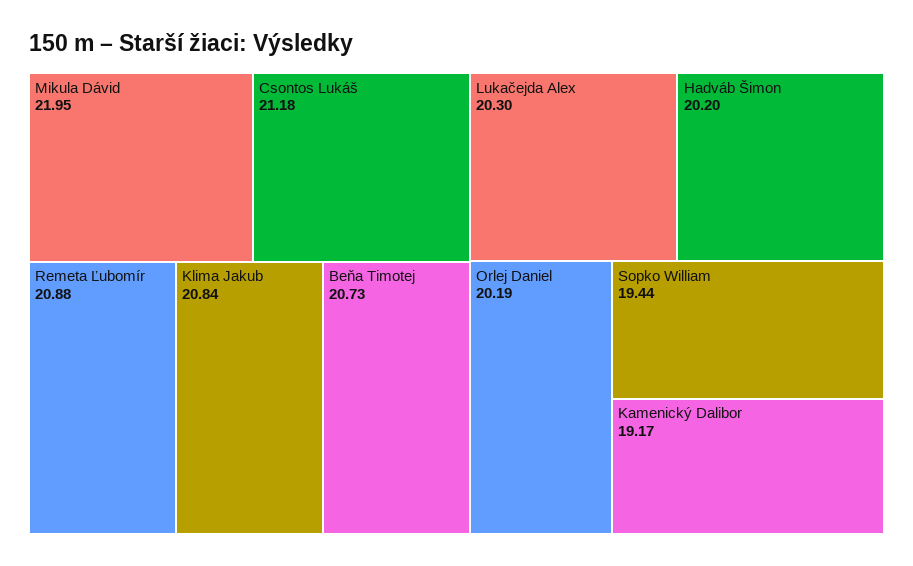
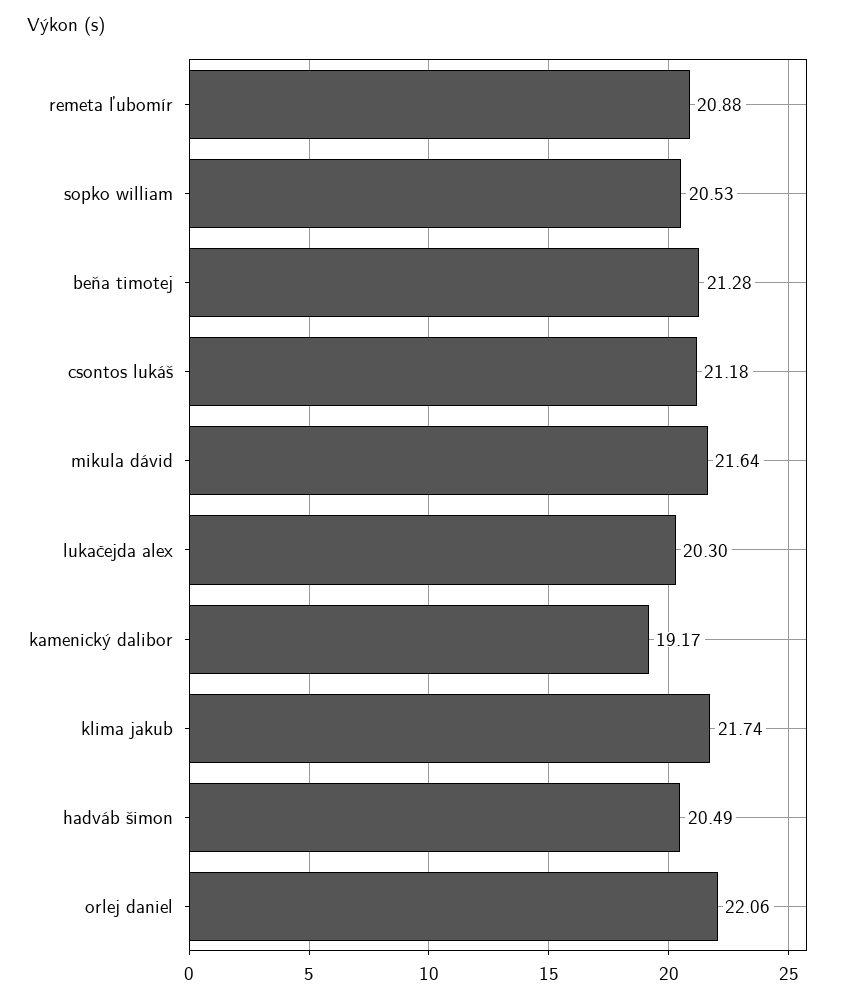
  {
-   "Mikula Dávid": 21.95,
+   "Mikula Dávid": 21.64,
    "Csontos Lukáš": 21.18,
    "Remeta Ľubomír": 20.88,
-   "Klima Jakub": 20.84,
+   "Klima Jakub": 21.74,
-   "Beňa Timotej": 20.73,
+   "Beňa Timotej": 21.28,
    "Lukačejda Alex": 20.3,
-   "Hadváb Šimon": 20.2,
+   "Hadváb Šimon": 20.49,
-   "Orlej Daniel": 20.19,
+   "Orlej Daniel": 22.06,
-   "Sopko William": 19.44,
+   "Sopko William": 20.53,
    "Kamenický Dalibor": 19.17
  }

